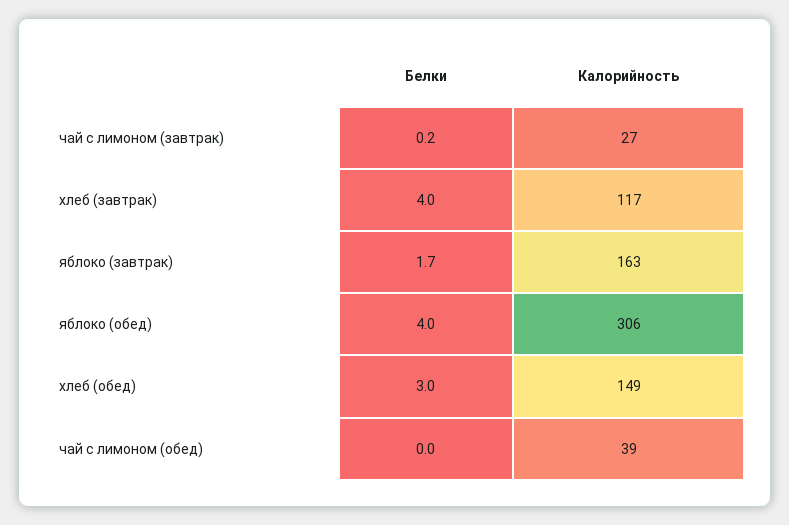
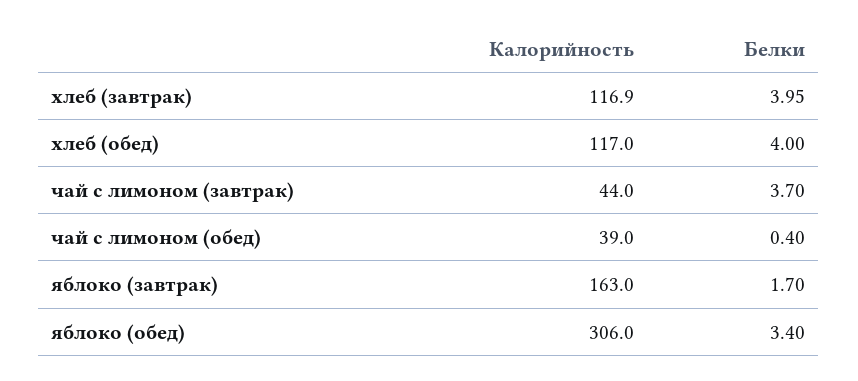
  {
    "Белки": {
-     "чай с лимоном (завтрак)": 0.2,
+     "чай с лимоном (завтрак)": 3.7,
      "хлеб (завтрак)": 3.95,
      "яблоко (завтрак)": 1.7,
-     "яблоко (обед)": 4,
+     "яблоко (обед)": 3.4,
-     "хлеб (обед)": 3,
+     "хлеб (обед)": 4,
-     "чай с лимоном (обед)": 0
+     "чай с лимоном (обед)": 0.4
    },
    "Калорийность": {
-     "чай с лимоном (завтрак)": 27,
+     "чай с лимоном (завтрак)": 44,
      "хлеб (завтрак)": 116.9,
      "яблоко (завтрак)": 163,
      "яблоко (обед)": 306,
-     "хлеб (обед)": 149,
+     "хлеб (обед)": 117,
      "чай с лимоном (обед)": 39
    }
  }

